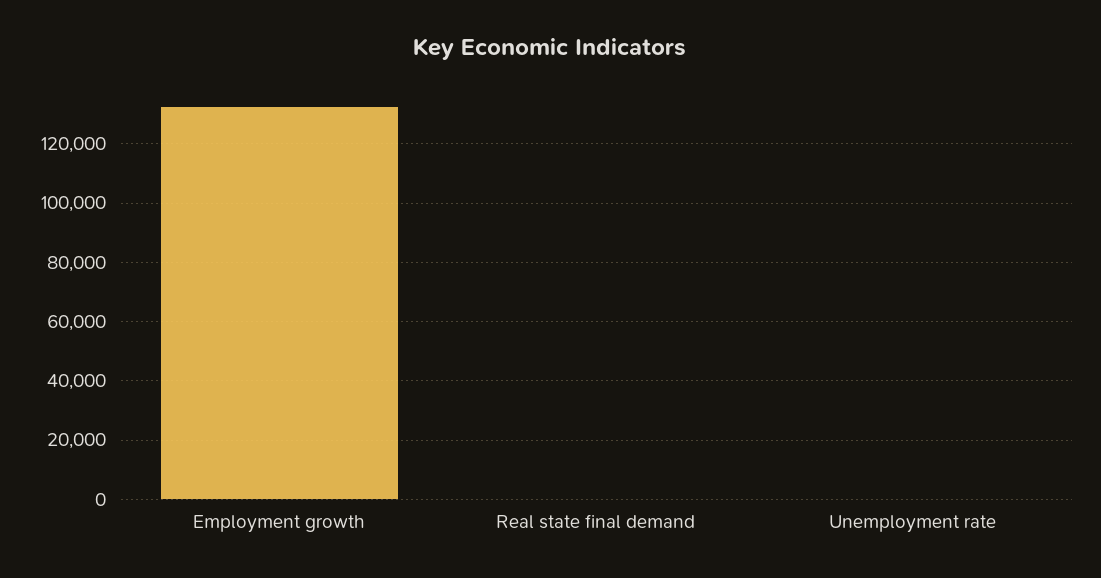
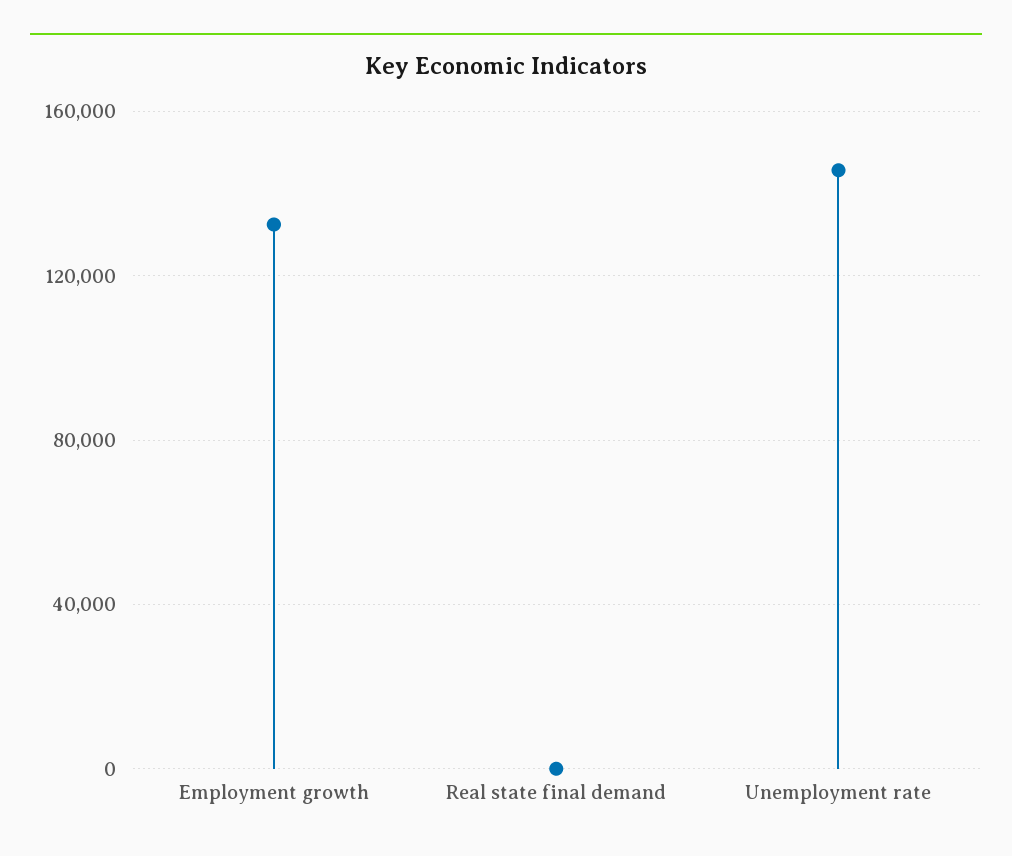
  {
    "Employment growth": 132500,
    "Real state final demand": 0,
-   "Unemployment rate": 0
+   "Unemployment rate": 145000
  }

